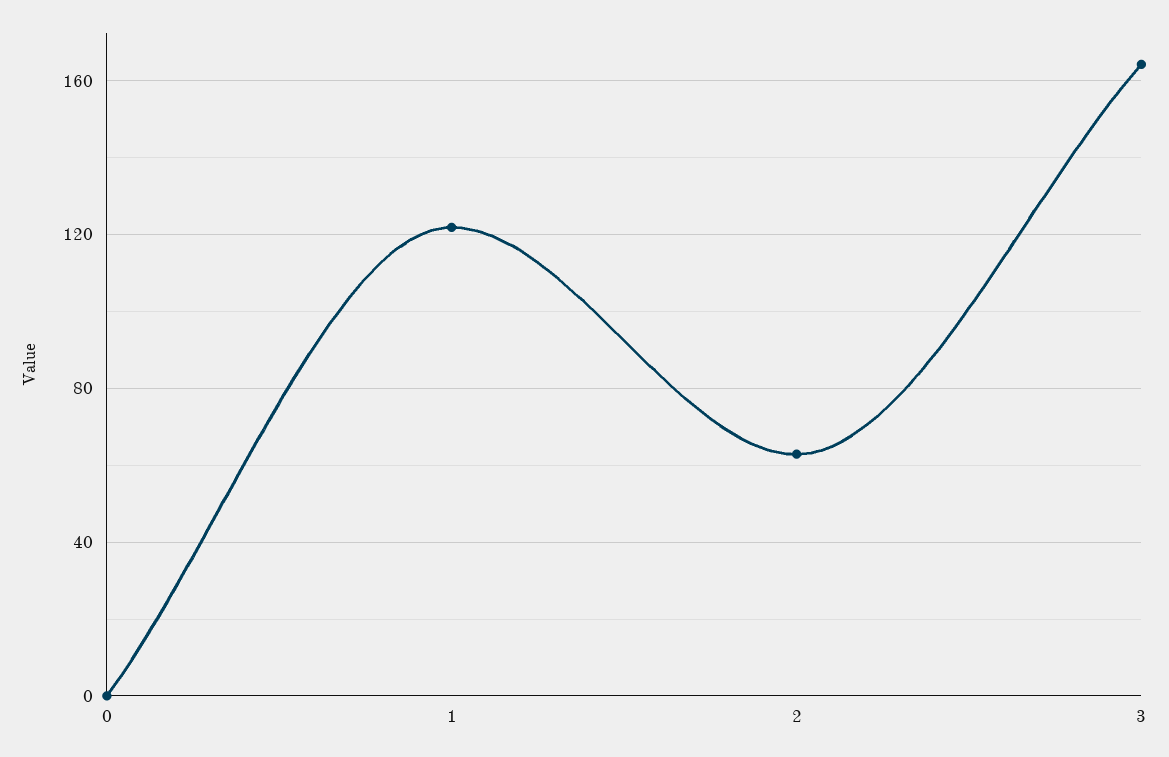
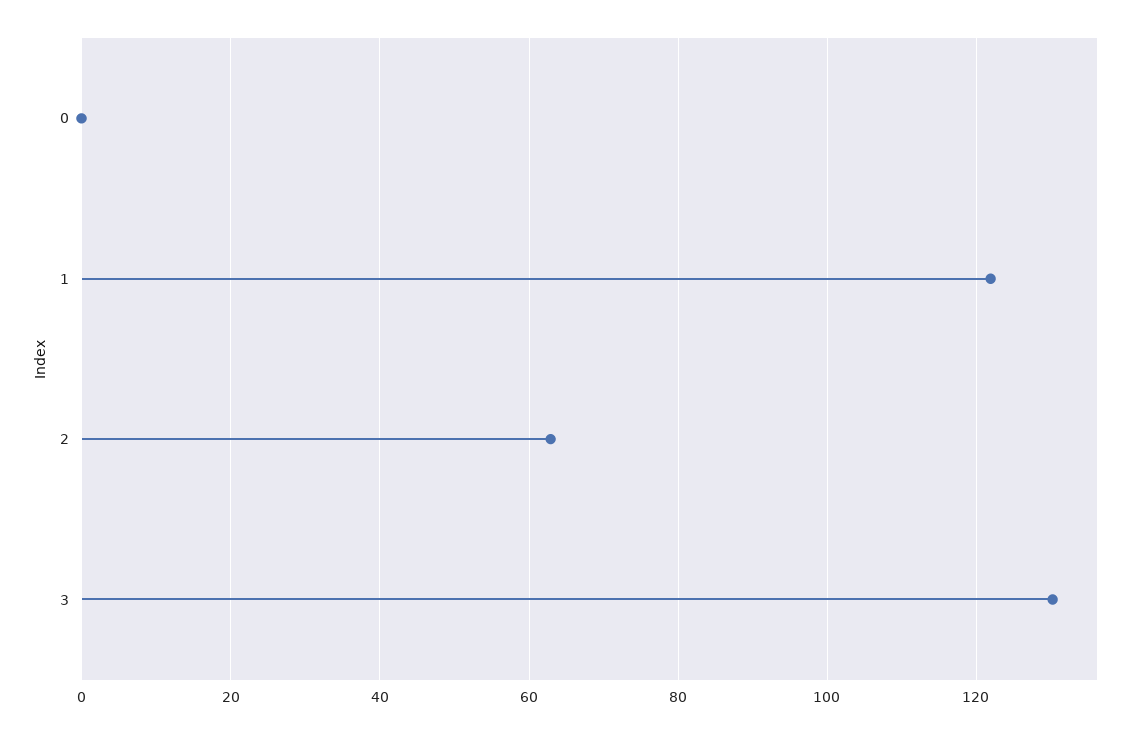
  {
    "0": 0,
    "1": 122,
    "2": 62,
-   "3": 165
+   "3": 130
  }

